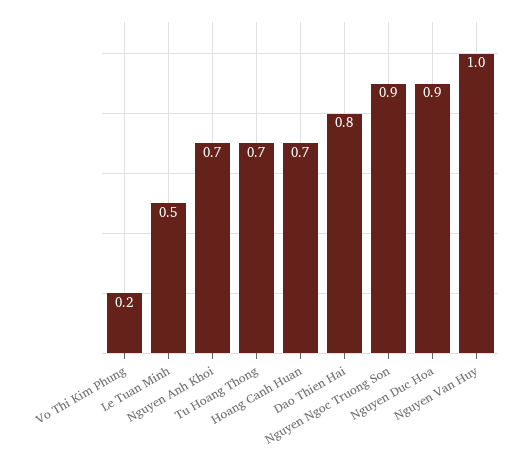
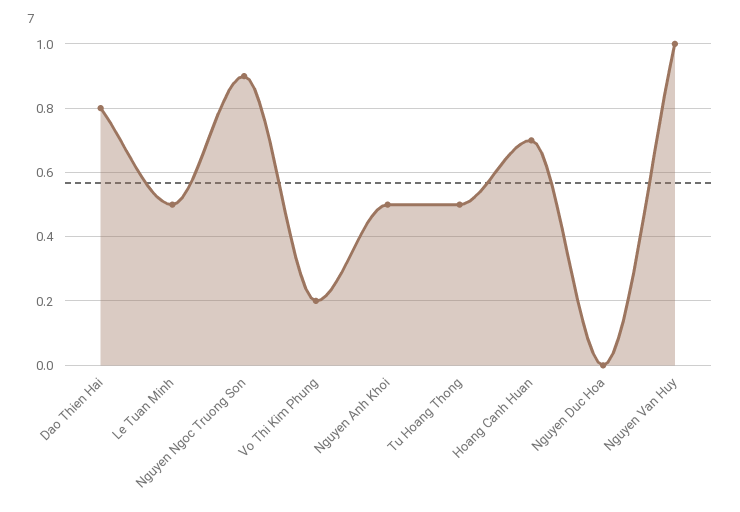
  {
    "Vo Thi Kim Phung": 0.2,
    "Le Tuan Minh": 0.5,
-   "Nguyen Anh Khoi": 0.7,
+   "Nguyen Anh Khoi": 0.5,
-   "Tu Hoang Thong": 0.7,
+   "Tu Hoang Thong": 0.5,
    "Hoang Canh Huan": 0.7,
    "Dao Thien Hai": 0.8,
    "Nguyen Ngoc Truong Son": 0.9,
-   "Nguyen Duc Hoa": 0.9,
+   "Nguyen Duc Hoa": 0,
    "Nguyen Van Huy": 1
  }

